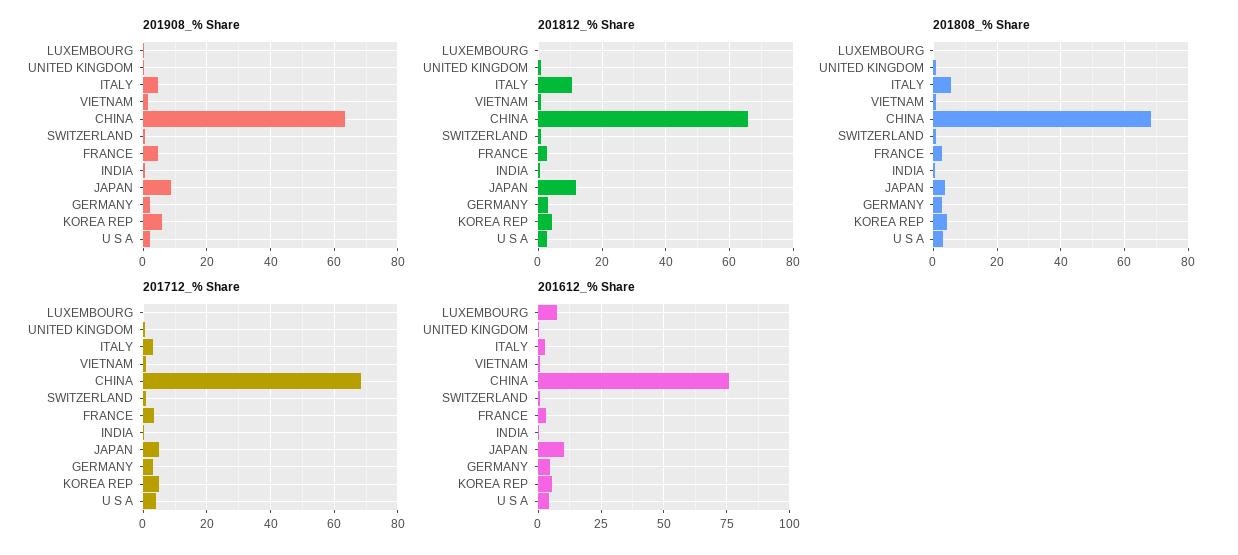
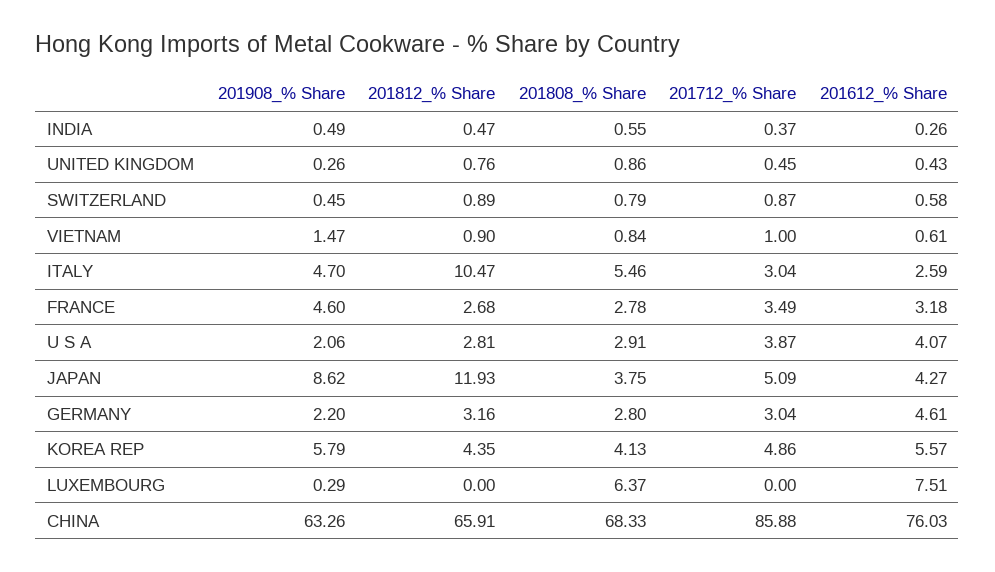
  {
    "201908_% Share": {
      "LUXEMBOURG": 0.29,
      "UNITED KINGDOM": 0.26,
      "ITALY": 4.7,
      "VIETNAM": 1.47,
      "CHINA": 63.26,
      "SWITZERLAND": 0.45,
      "FRANCE": 4.6,
      "INDIA": 0.49,
      "JAPAN": 8.62,
      "GERMANY": 2.2,
      "KOREA REP": 5.79,
      "U S A": 2.06
    },
    "201812_% Share": {
      "LUXEMBOURG": 0,
      "UNITED KINGDOM": 0.76,
      "ITALY": 10.47,
      "VIETNAM": 0.9,
      "CHINA": 65.91,
      "SWITZERLAND": 0.89,
      "FRANCE": 2.68,
      "INDIA": 0.47,
      "JAPAN": 11.93,
      "GERMANY": 3.16,
      "KOREA REP": 4.35,
      "U S A": 2.81
    },
    "201808_% Share": {
-     "LUXEMBOURG": 0,
+     "LUXEMBOURG": 6.37,
      "UNITED KINGDOM": 0.86,
      "ITALY": 5.46,
      "VIETNAM": 0.84,
      "CHINA": 68.33,
      "SWITZERLAND": 0.79,
      "FRANCE": 2.78,
      "INDIA": 0.55,
      "JAPAN": 3.75,
      "GERMANY": 2.8,
      "KOREA REP": 4.13,
      "U S A": 2.91
    },
    "201712_% Share": {
      "LUXEMBOURG": 0,
      "UNITED KINGDOM": 0.45,
      "ITALY": 3.04,
      "VIETNAM": 1,
-     "CHINA": 68,
+     "CHINA": 85.88,
      "SWITZERLAND": 0.87,
      "FRANCE": 3.49,
      "INDIA": 0.37,
      "JAPAN": 5.09,
      "GERMANY": 3.04,
      "KOREA REP": 4.86,
      "U S A": 3.87
    },
    "201612_% Share": {
      "LUXEMBOURG": 7.51,
      "UNITED KINGDOM": 0.43,
      "ITALY": 2.59,
      "VIETNAM": 0.61,
      "CHINA": 76.03,
      "SWITZERLAND": 0.58,
      "FRANCE": 3.18,
      "INDIA": 0.26,
-     "JAPAN": 10,
+     "JAPAN": 4.27,
      "GERMANY": 4.61,
      "KOREA REP": 5.57,
      "U S A": 4.07
    }
  }

